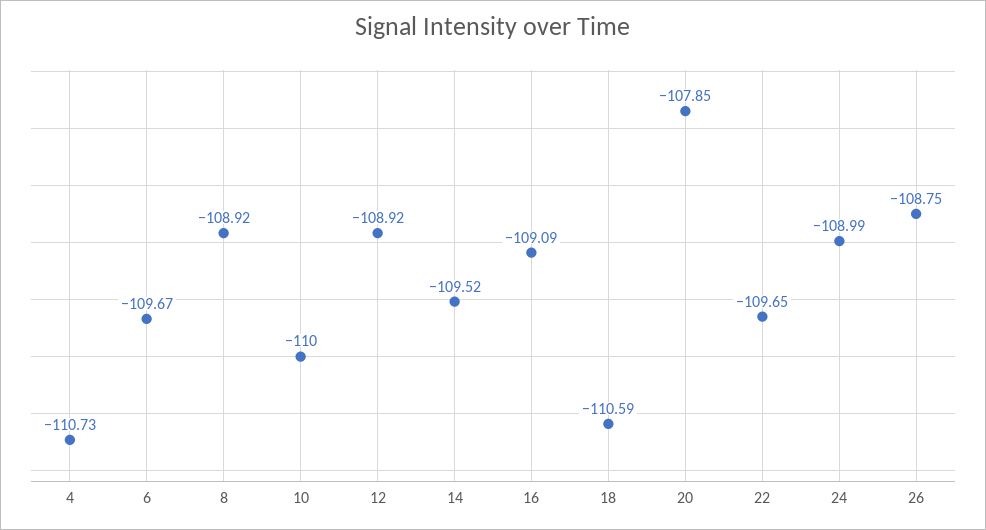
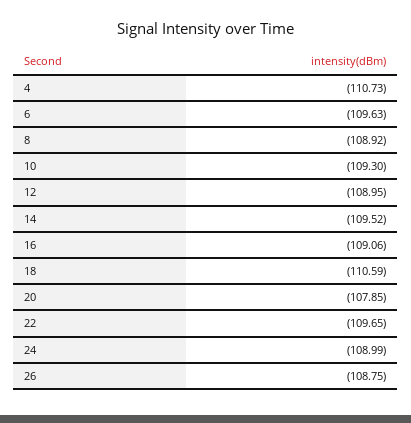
  {
    "4": -110.73,
-   "6": -109.67,
+   "6": -109.63,
    "8": -108.92,
-   "10": -110,
+   "10": -109.3,
-   "12": -108.92,
+   "12": -108.95,
    "14": -109.52,
-   "16": -109.09,
+   "16": -109.06,
    "18": -110.59,
    "20": -107.85,
    "22": -109.65,
    "24": -108.99,
    "26": -108.75
  }

